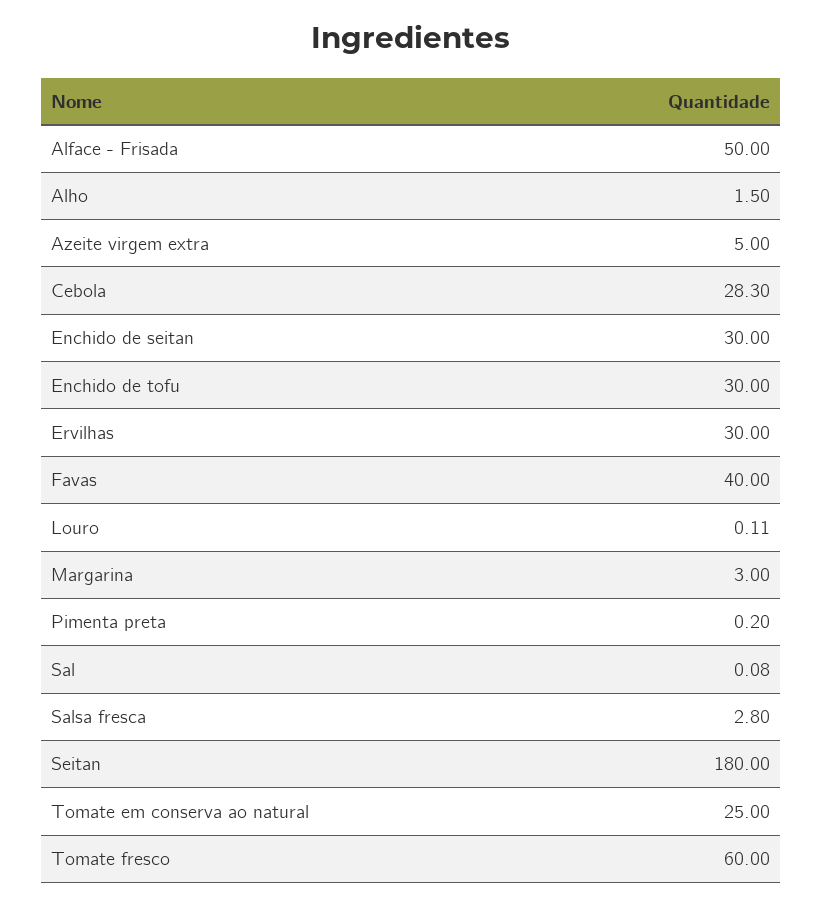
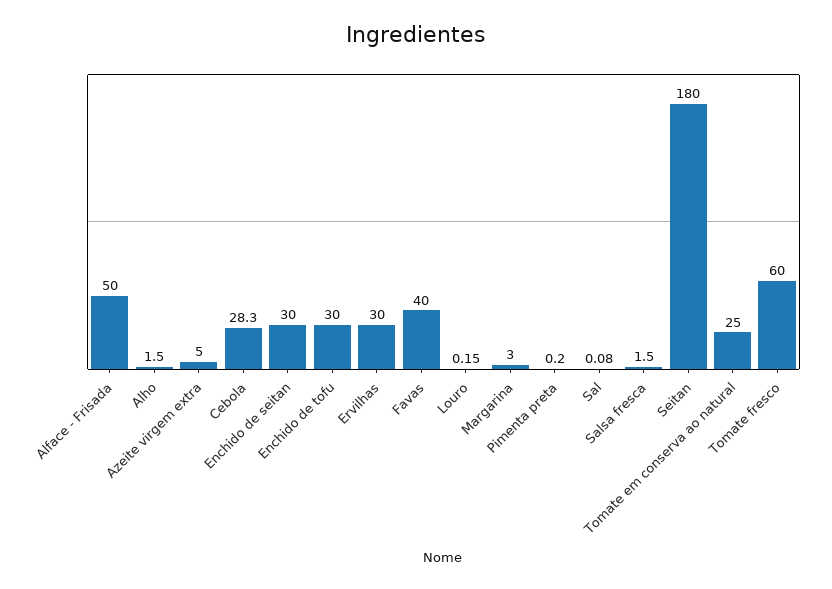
  {
    "Alface - Frisada": 50,
    "Alho": 1.5,
    "Azeite virgem extra": 5,
    "Cebola": 28.3,
    "Enchido de seitan": 30,
    "Enchido de tofu": 30,
    "Ervilhas": 30,
    "Favas": 40,
-   "Louro": 0.11,
+   "Louro": 0.15,
    "Margarina": 3,
    "Pimenta preta": 0.2,
    "Sal": 0.08,
-   "Salsa fresca": 2.8,
+   "Salsa fresca": 1.5,
    "Seitan": 180,
    "Tomate em conserva ao natural": 25,
    "Tomate fresco": 60
  }

